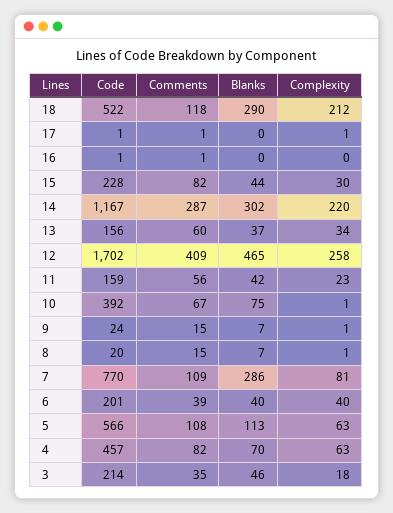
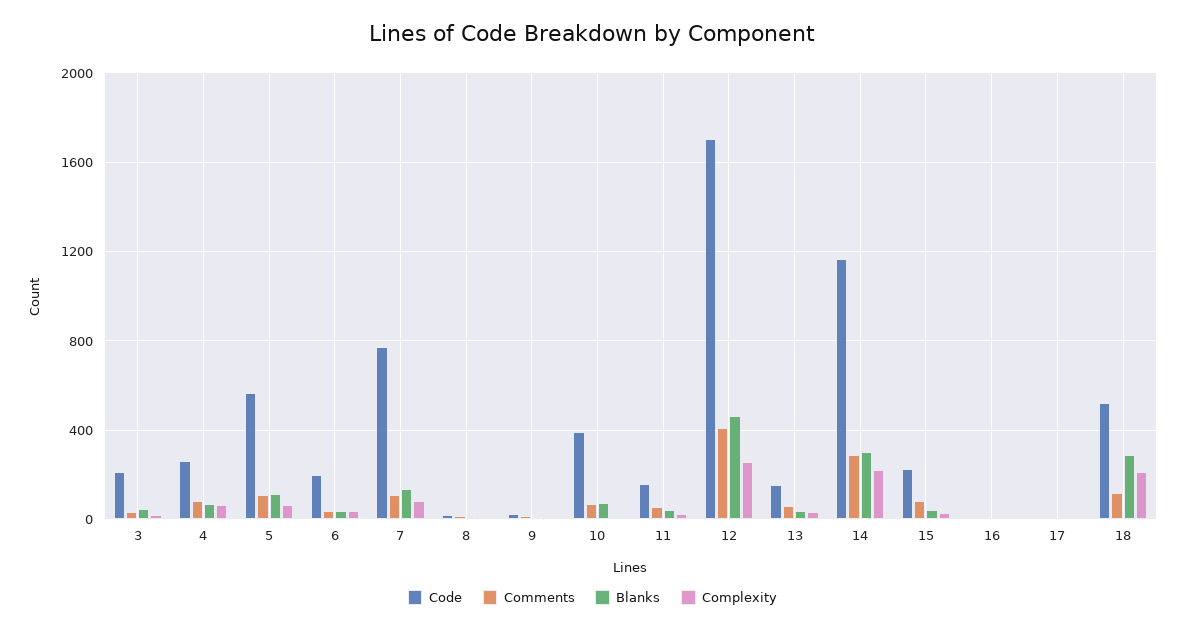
  {
    "Code": {
      "18": 522,
      "17": 1,
      "16": 1,
      "15": 228,
      "14": 1167,
      "13": 156,
      "12": 1702,
      "11": 159,
      "10": 392,
      "9": 24,
      "8": 20,
      "7": 770,
      "6": 201,
      "5": 566,
-     "4": 457,
+     "4": 250,
      "3": 214
    },
    "Comments": {
      "18": 118,
      "17": 1,
      "16": 1,
      "15": 82,
      "14": 287,
      "13": 60,
      "12": 409,
      "11": 56,
      "10": 67,
      "9": 15,
      "8": 15,
      "7": 109,
      "6": 39,
      "5": 108,
      "4": 82,
      "3": 35
    },
    "Blanks": {
      "18": 290,
      "17": 0,
      "16": 0,
      "15": 44,
      "14": 302,
      "13": 37,
      "12": 465,
      "11": 42,
      "10": 75,
      "9": 7,
      "8": 7,
-     "7": 286,
+     "7": 150,
      "6": 40,
      "5": 113,
      "4": 70,
      "3": 46
    },
    "Complexity": {
      "18": 212,
      "17": 1,
      "16": 0,
      "15": 30,
      "14": 220,
      "13": 34,
      "12": 258,
      "11": 23,
      "10": 1,
      "9": 1,
      "8": 1,
      "7": 81,
      "6": 40,
      "5": 63,
      "4": 63,
      "3": 18
    }
  }

